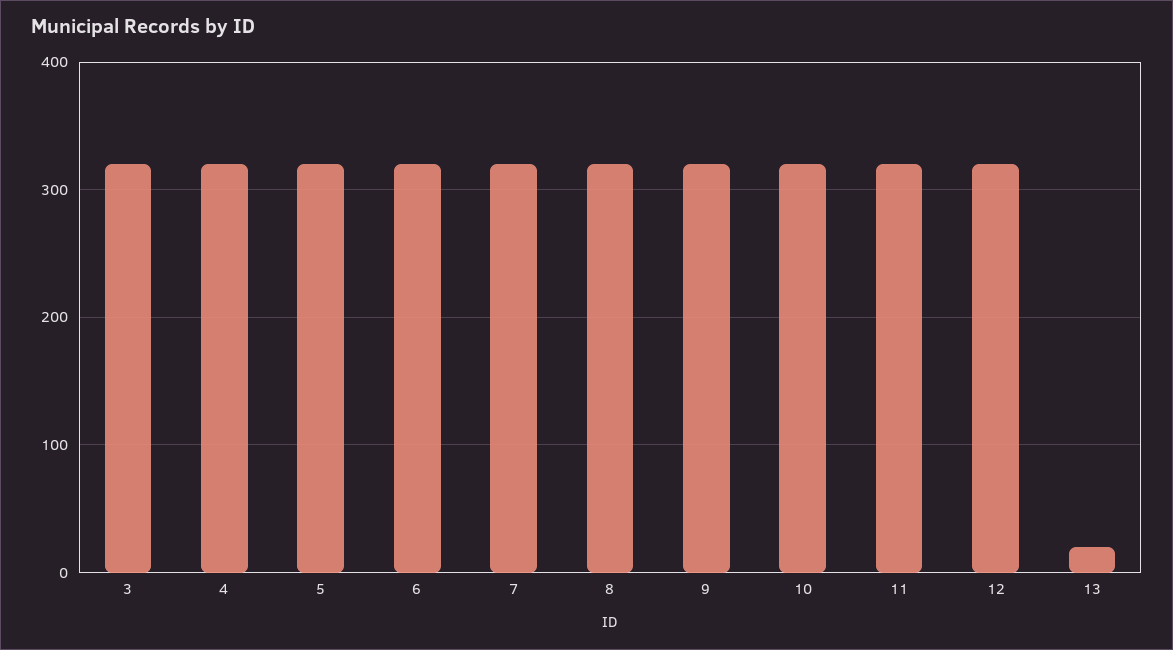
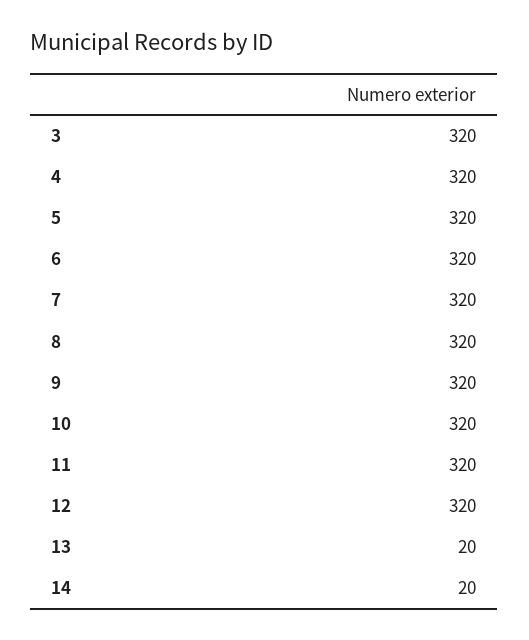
  {
    "3": 320,
    "4": 320,
    "5": 320,
    "6": 320,
    "7": 320,
    "8": 320,
    "9": 320,
    "10": 320,
    "11": 320,
    "12": 320,
-   "13": 20
+   "13": 20,
+   "14": 20
  }

